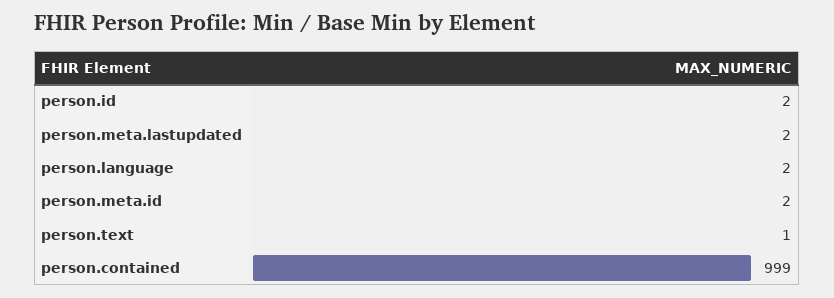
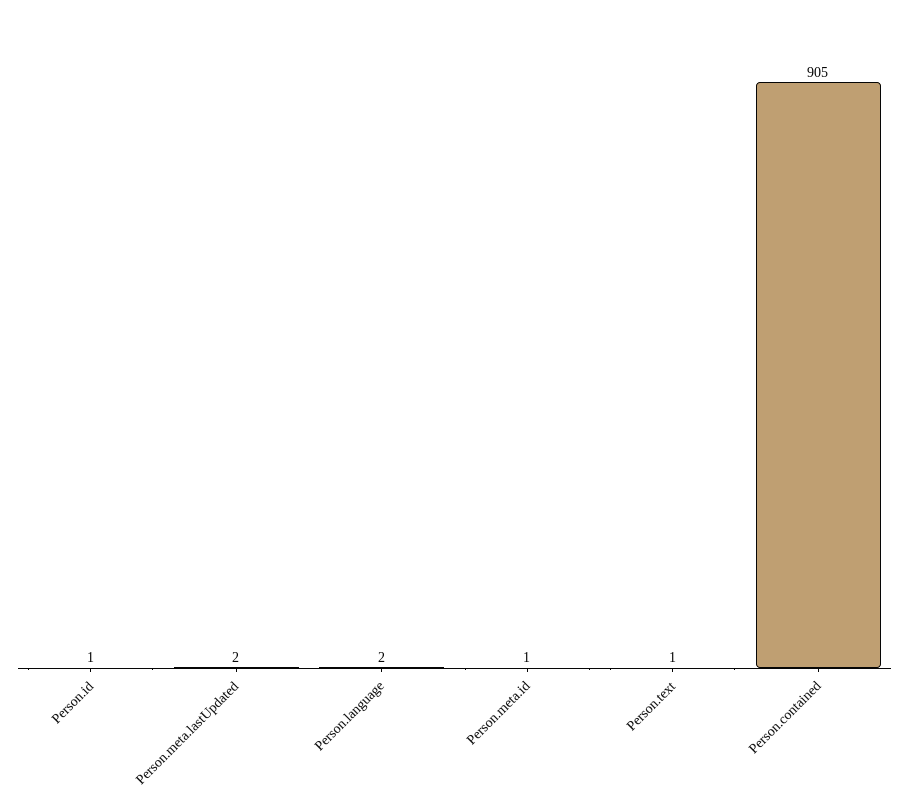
  {
-   "person.id": 2,
+   "person.id": 1,
    "person.meta.lastupdated": 2,
    "person.language": 2,
-   "person.meta.id": 2,
+   "person.meta.id": 1,
    "person.text": 1,
-   "person.contained": 999
+   "person.contained": 905
  }

